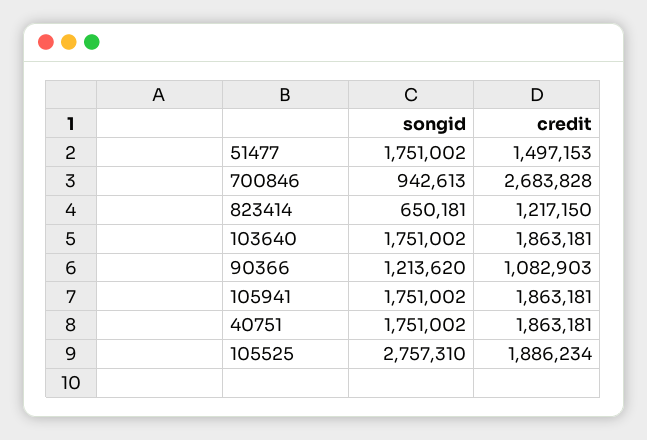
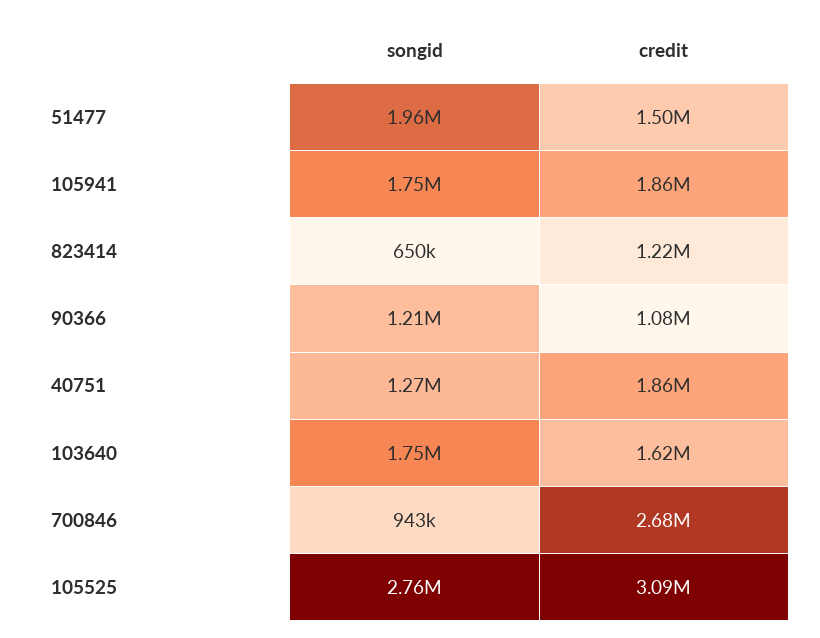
  {
    "songid": {
-     "51477": 1751002,
+     "51477": 1960000,
      "700846": 942613,
      "823414": 650181,
      "103640": 1751002,
      "90366": 1213620,
      "105941": 1751002,
-     "40751": 1751002,
+     "40751": 1270000,
      "105525": 2757310
    },
    "credit": {
      "51477": 1497153,
      "700846": 2683828,
      "823414": 1217150,
-     "103640": 1863181,
+     "103640": 1620000,
      "90366": 1082903,
      "105941": 1863181,
      "40751": 1863181,
-     "105525": 1886234
+     "105525": 3090000
    }
  }

